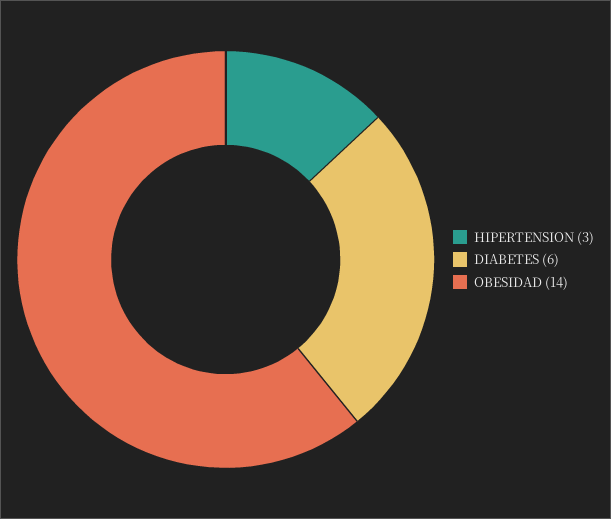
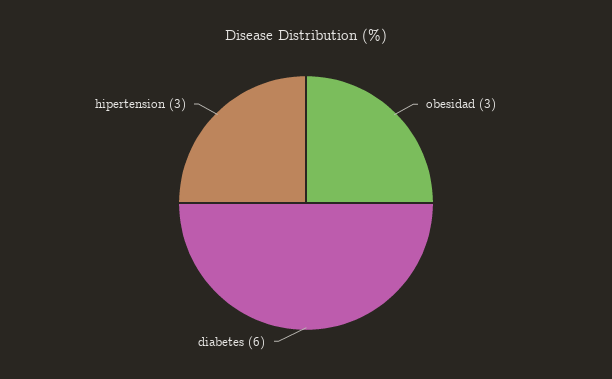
  {
    "HIPERTENSION": 3,
    "DIABETES": 6,
-   "OBESIDAD": 14
+   "OBESIDAD": 3
  }

